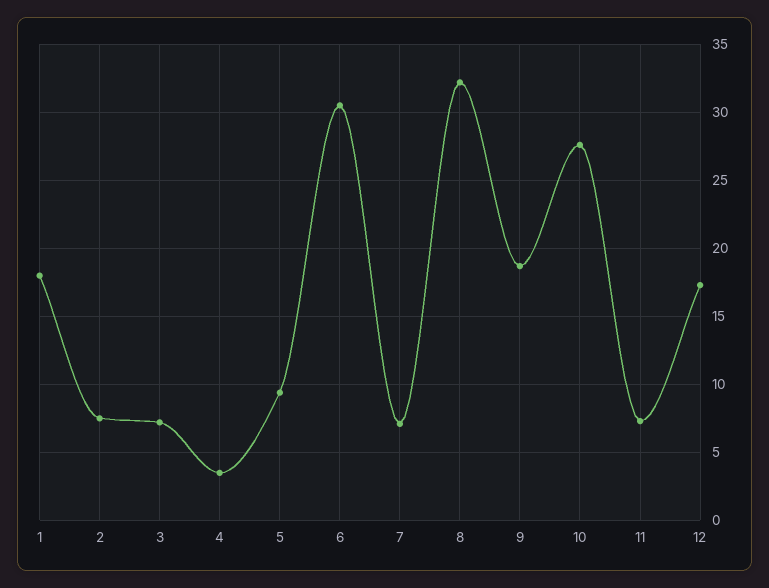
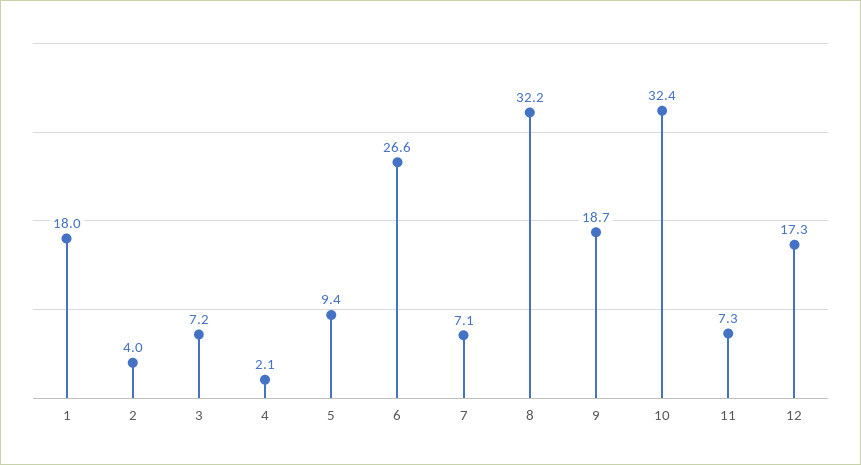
  {
    "1": 18,
-   "2": 7.5,
+   "2": 4,
    "3": 7.2,
-   "4": 3.5,
+   "4": 2.1,
    "5": 9.4,
-   "6": 30.5,
+   "6": 26.6,
    "7": 7.1,
    "8": 32.2,
    "9": 18.7,
-   "10": 27.5,
+   "10": 32.4,
    "11": 7.3,
    "12": 17.3
  }

